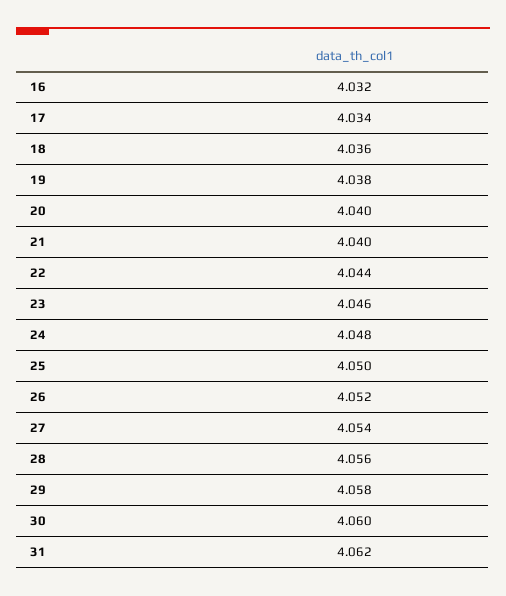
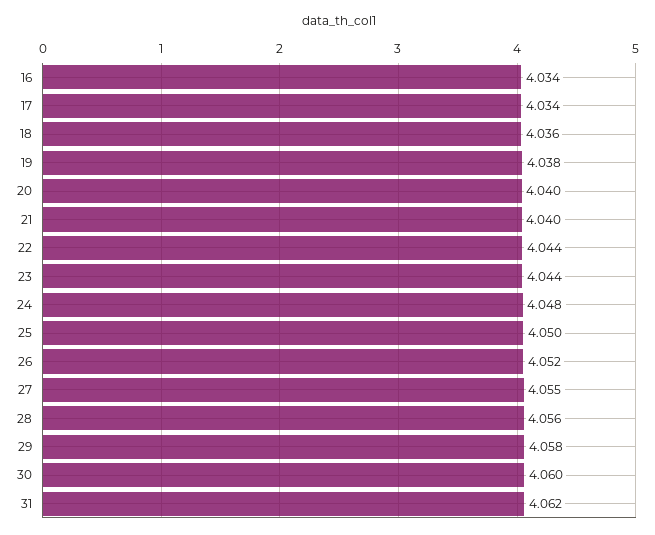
  {
-   "16": 4.032,
+   "16": 4.034,
    "17": 4.034,
    "18": 4.036,
    "19": 4.038,
    "20": 4.04,
    "21": 4.04,
    "22": 4.044,
-   "23": 4.046,
+   "23": 4.044,
    "24": 4.048,
    "25": 4.05,
    "26": 4.052,
-   "27": 4.054,
+   "27": 4.055,
    "28": 4.056,
    "29": 4.058,
    "30": 4.06,
    "31": 4.062
  }

